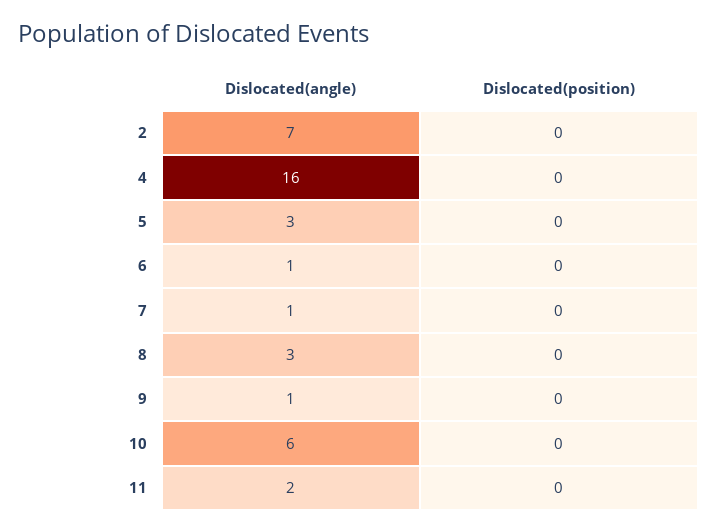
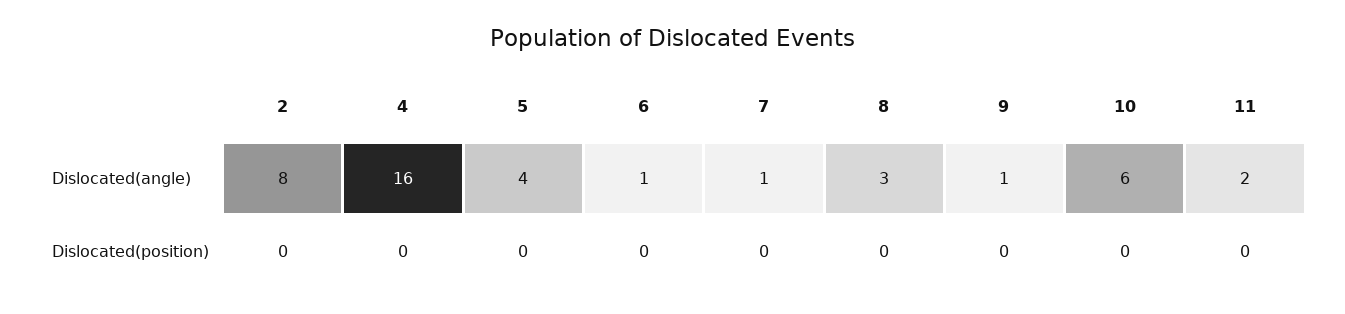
  {
    "Dislocated(angle)": {
-     "2": 7,
+     "2": 8,
      "4": 16,
-     "5": 3,
+     "5": 4,
      "6": 1,
      "7": 1,
      "8": 3,
      "9": 1,
      "10": 6,
      "11": 2
    },
    "Dislocated(position)": {
      "2": 0,
      "4": 0,
      "5": 0,
      "6": 0,
      "7": 0,
      "8": 0,
      "9": 0,
      "10": 0,
      "11": 0
    }
  }

